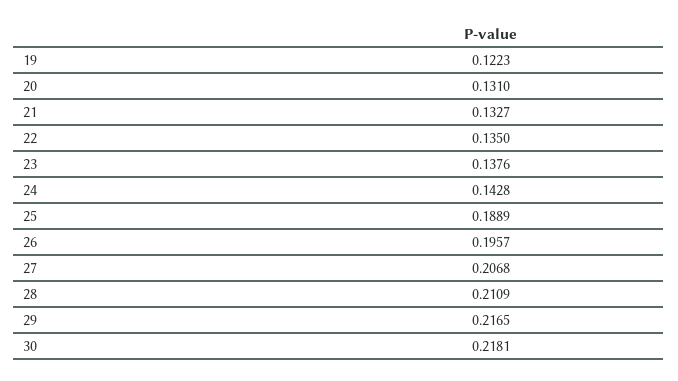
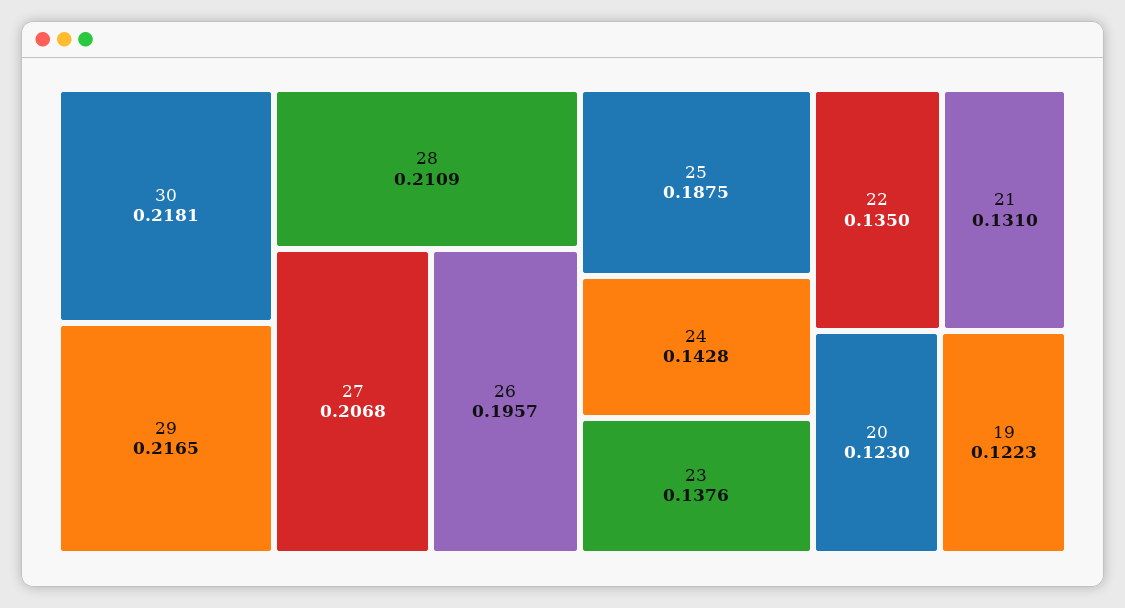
  {
    "19": 0.1223,
-   "20": 0.131,
+   "20": 0.123,
-   "21": 0.1327,
+   "21": 0.131,
    "22": 0.135,
    "23": 0.1376,
    "24": 0.1428,
-   "25": 0.1889,
+   "25": 0.1875,
    "26": 0.1957,
    "27": 0.2068,
    "28": 0.2109,
    "29": 0.2165,
    "30": 0.2181
  }

